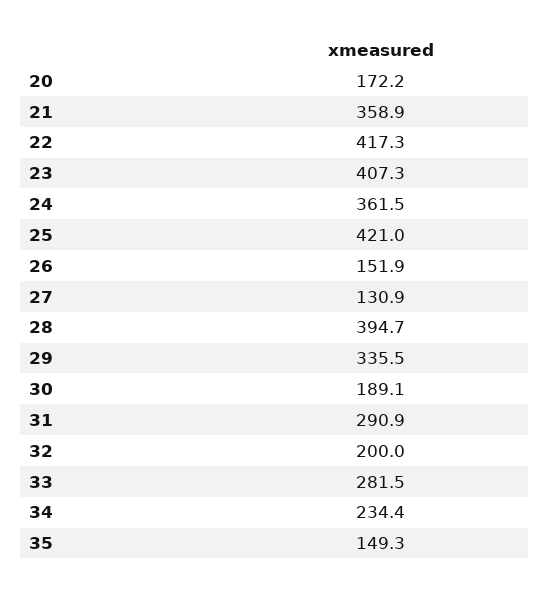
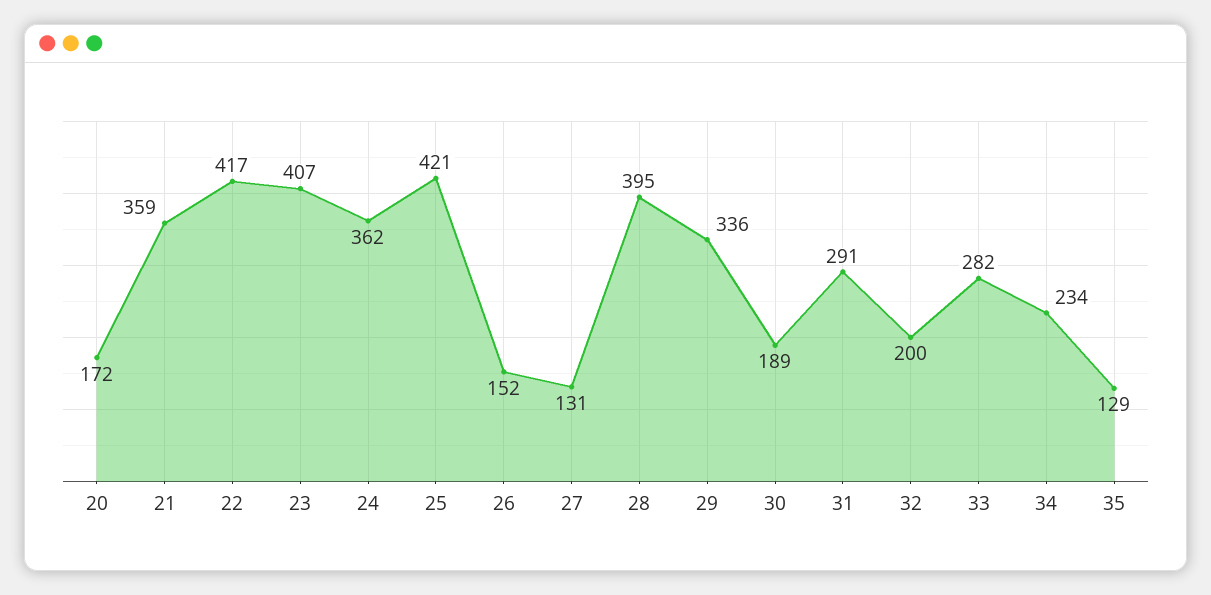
  {
    "20": 172.2,
    "21": 358.9,
    "22": 417.3,
    "23": 407.3,
    "24": 361.5,
    "25": 421,
    "26": 151.9,
    "27": 130.9,
    "28": 394.7,
    "29": 335.5,
    "30": 189.1,
    "31": 290.9,
    "32": 200,
    "33": 281.5,
    "34": 234.4,
-   "35": 149.3
+   "35": 129
  }

